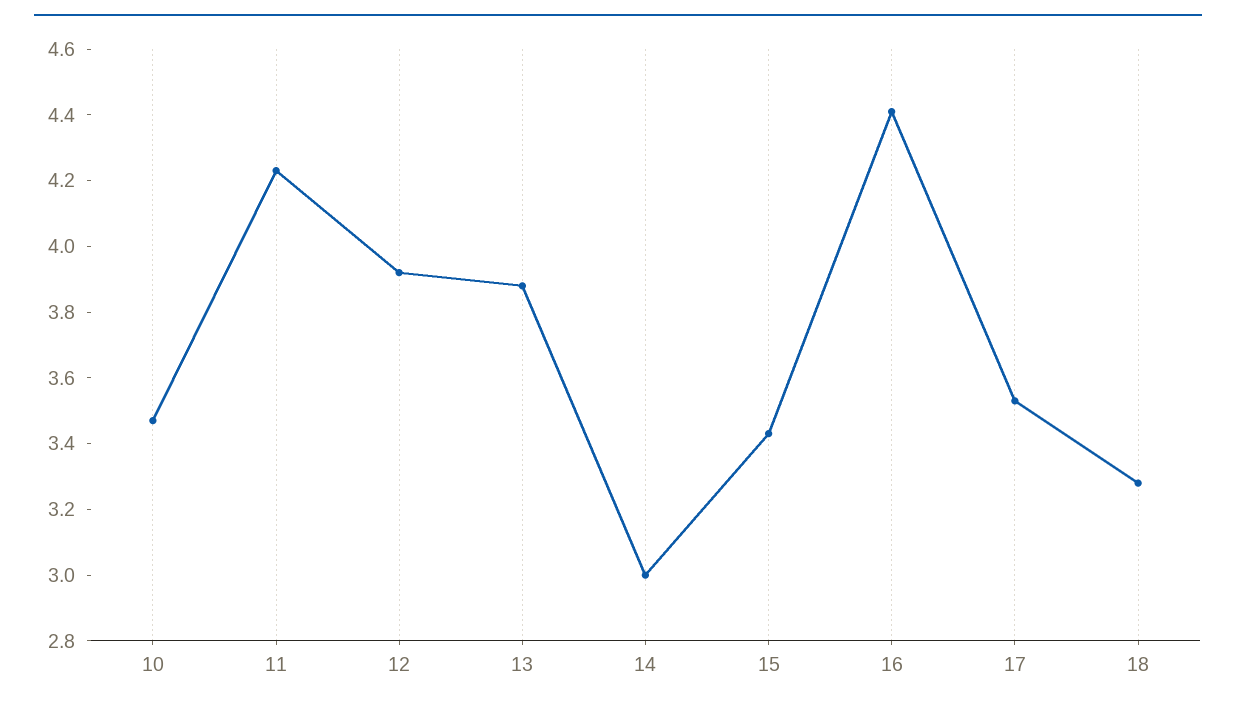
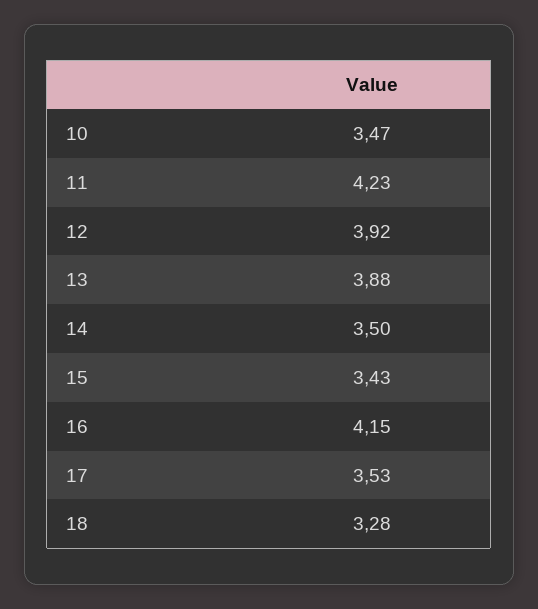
  {
    "10": 3.47,
    "11": 4.23,
    "12": 3.92,
    "13": 3.88,
-   "14": 3,
+   "14": 3.5,
    "15": 3.43,
-   "16": 4.4,
+   "16": 4.15,
    "17": 3.53,
    "18": 3.28
  }

